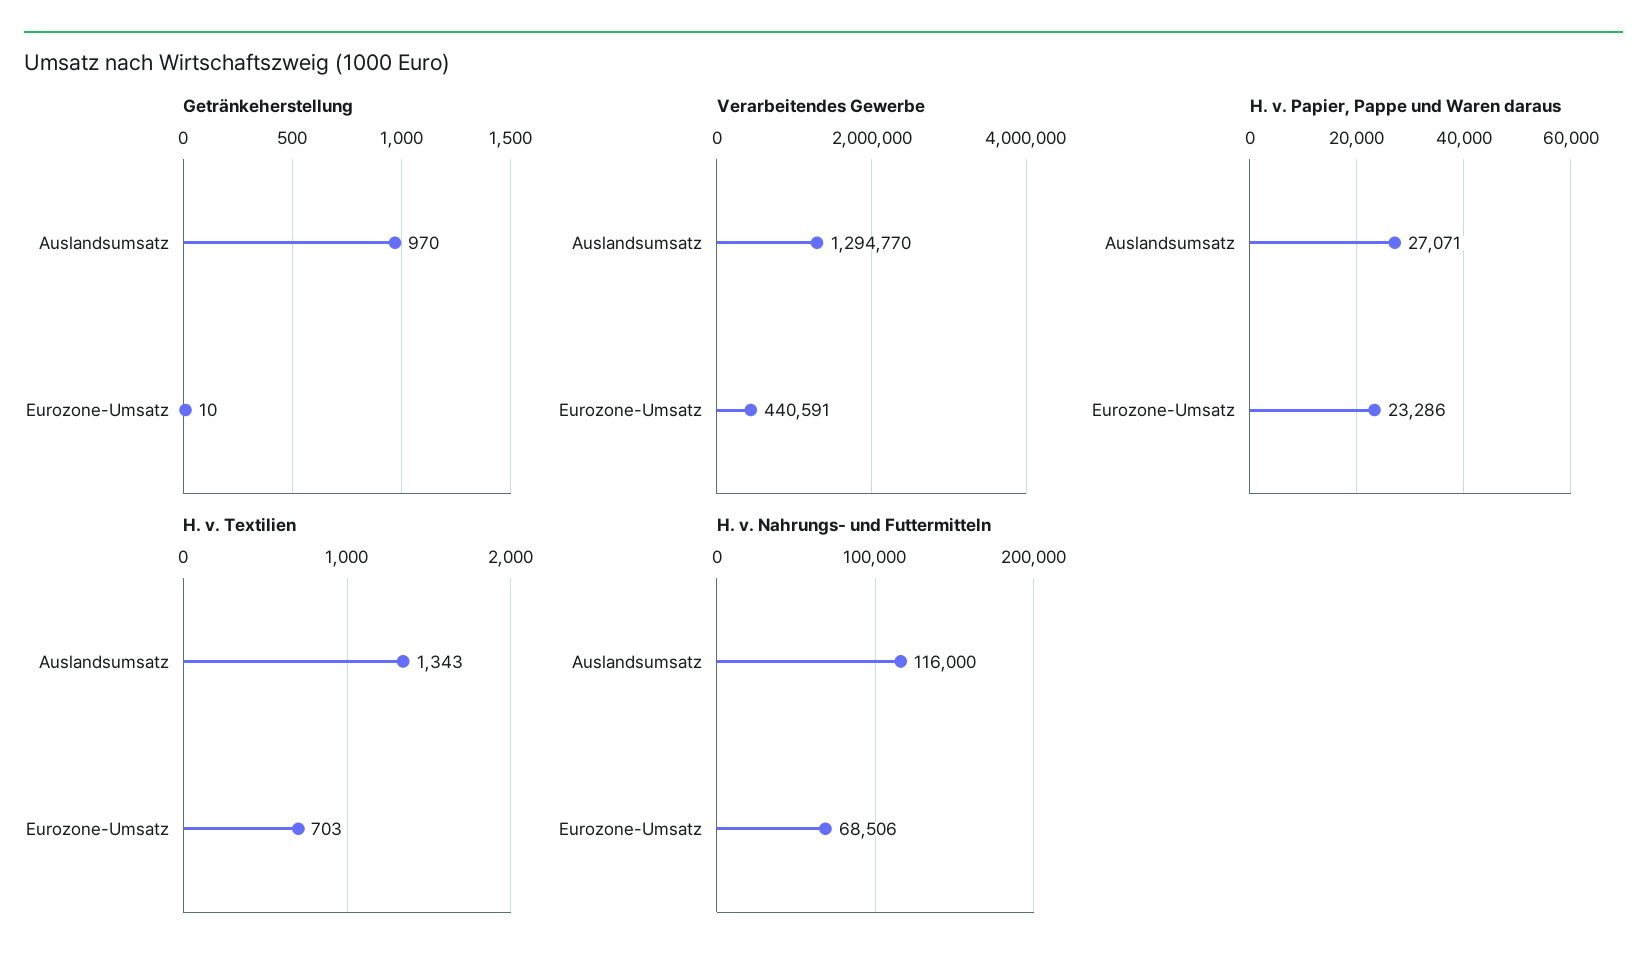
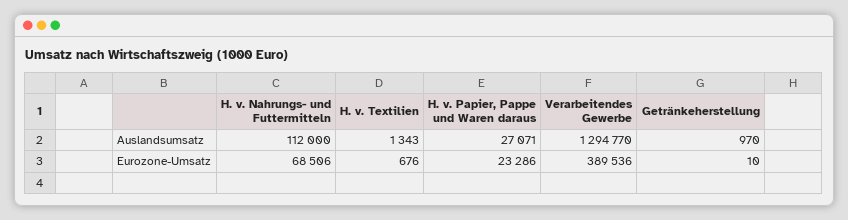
  {
    "Getränkeherstellung": {
      "Auslandsumsatz": 970,
      "Eurozone-Umsatz": 10
    },
    "Verarbeitendes Gewerbe": {
      "Auslandsumsatz": 1294770,
-     "Eurozone-Umsatz": 440591
+     "Eurozone-Umsatz": 389536
    },
    "H. v. Papier, Pappe und Waren daraus": {
      "Auslandsumsatz": 27071,
      "Eurozone-Umsatz": 23286
    },
    "H. v. Textilien": {
      "Auslandsumsatz": 1343,
-     "Eurozone-Umsatz": 703
+     "Eurozone-Umsatz": 676
    },
    "H. v. Nahrungs- und Futtermitteln": {
-     "Auslandsumsatz": 116000,
+     "Auslandsumsatz": 112000,
      "Eurozone-Umsatz": 68506
    }
  }

